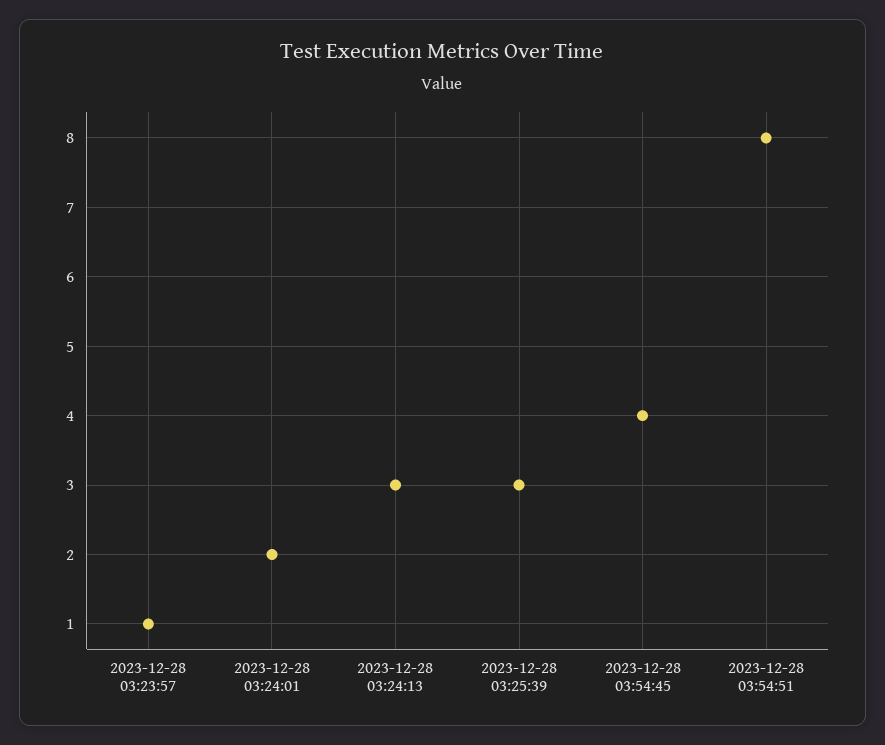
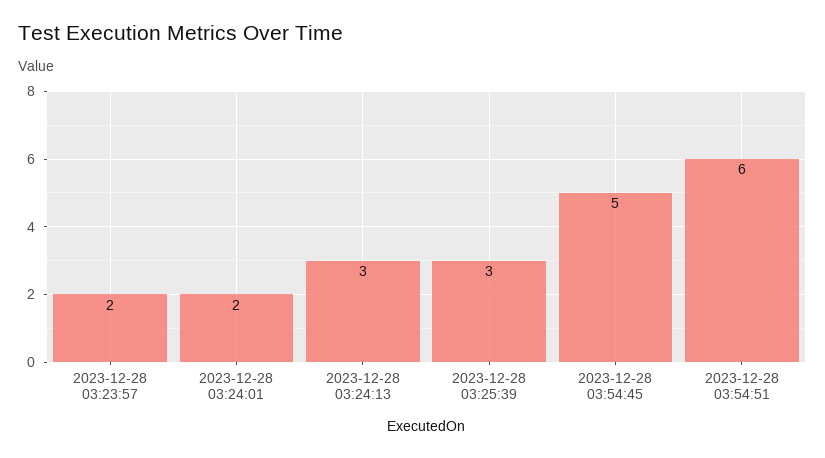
  {
-   "2023-12-28 03:23:57": 1,
+   "2023-12-28 03:23:57": 2,
    "2023-12-28 03:24:01": 2,
    "2023-12-28 03:24:13": 3,
    "2023-12-28 03:25:39": 3,
-   "2023-12-28 03:54:45": 4,
+   "2023-12-28 03:54:45": 5,
-   "2023-12-28 03:54:51": 8
+   "2023-12-28 03:54:51": 6
  }

